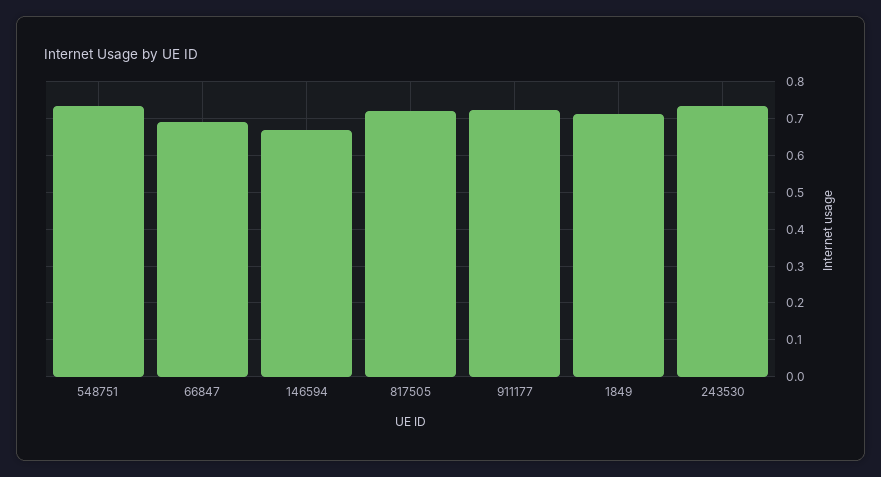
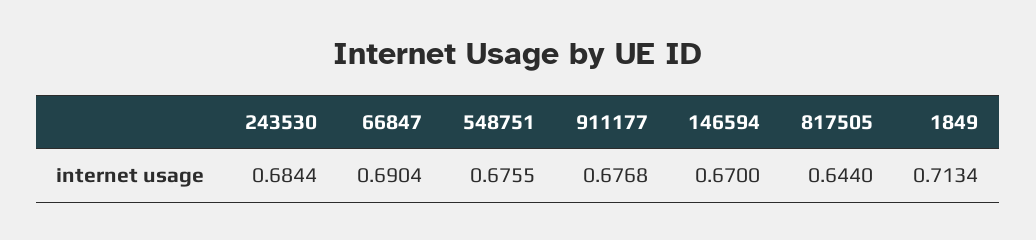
  {
-   "548751": 0.74,
+   "548751": 0.6755,
    "66847": 0.6904,
    "146594": 0.67,
-   "817505": 0.72,
+   "817505": 0.644,
-   "911177": 0.72,
+   "911177": 0.6768,
    "1849": 0.7134,
-   "243530": 0.74
+   "243530": 0.6844
  }

